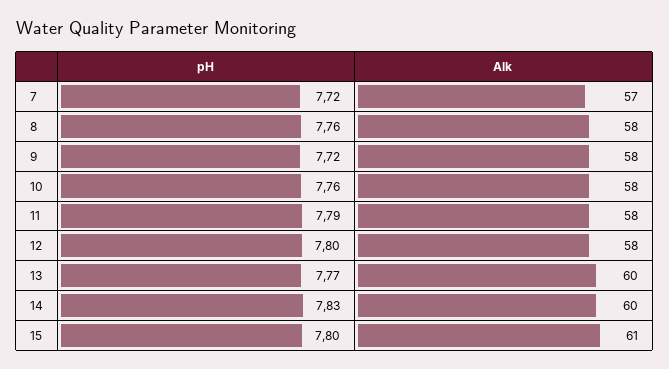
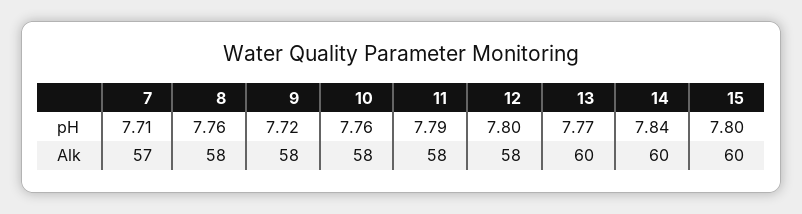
  {
    "pH": {
-     "7": 7.72,
+     "7": 7.71,
      "8": 7.76,
      "9": 7.72,
      "10": 7.76,
      "11": 7.79,
      "12": 7.8,
      "13": 7.77,
-     "14": 7.83,
+     "14": 7.84,
      "15": 7.8
    },
    "Alk": {
      "7": 57,
      "8": 58,
      "9": 58,
      "10": 58,
      "11": 58,
      "12": 58,
      "13": 60,
      "14": 60,
-     "15": 61
+     "15": 60
    }
  }

